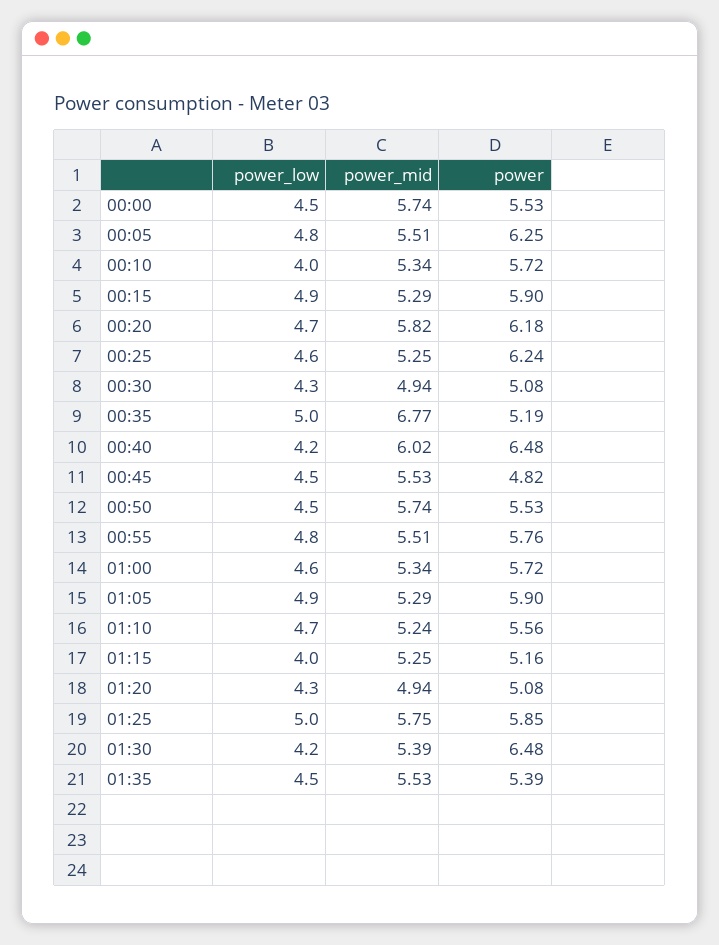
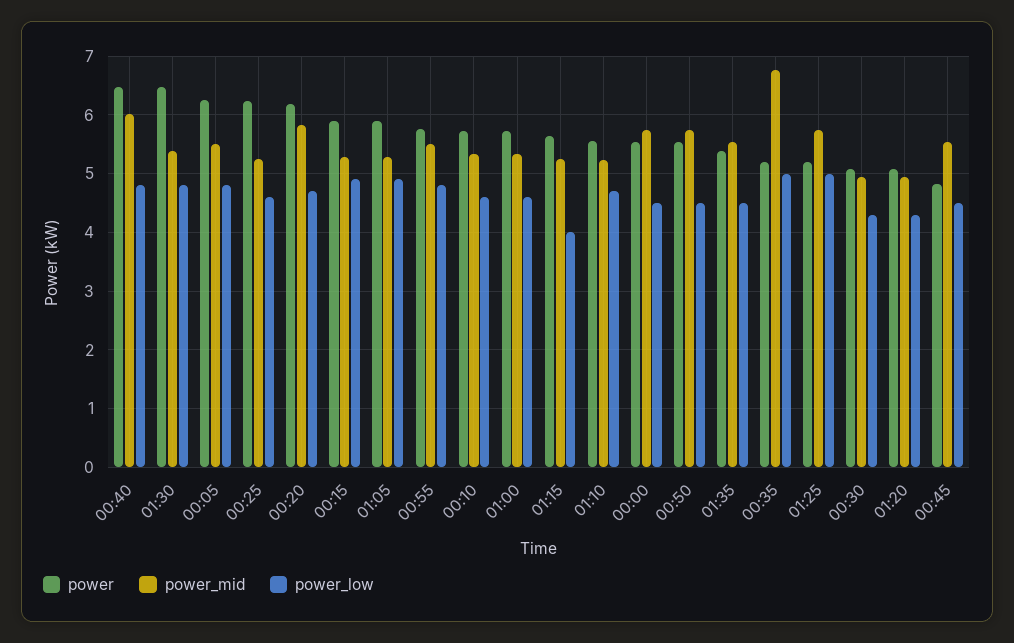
  {
    "power_low": {
      "00:00": 4.5,
      "00:05": 4.8,
-     "00:10": 4,
+     "00:10": 4.6,
      "00:15": 4.9,
      "00:20": 4.7,
      "00:25": 4.6,
      "00:30": 4.3,
      "00:35": 5,
-     "00:40": 4.2,
+     "00:40": 4.8,
      "00:45": 4.5,
      "00:50": 4.5,
      "00:55": 4.8,
      "01:00": 4.6,
      "01:05": 4.9,
      "01:10": 4.7,
      "01:15": 4,
      "01:20": 4.3,
      "01:25": 5,
-     "01:30": 4.2,
+     "01:30": 4.8,
      "01:35": 4.5
    },
    "power_mid": {
      "00:00": 5.74,
      "00:05": 5.51,
      "00:10": 5.34,
      "00:15": 5.29,
      "00:20": 5.82,
      "00:25": 5.25,
      "00:30": 4.94,
      "00:35": 6.77,
      "00:40": 6.02,
      "00:45": 5.53,
      "00:50": 5.74,
      "00:55": 5.51,
      "01:00": 5.34,
      "01:05": 5.29,
      "01:10": 5.24,
      "01:15": 5.25,
      "01:20": 4.94,
      "01:25": 5.75,
      "01:30": 5.39,
      "01:35": 5.53
    },
    "power": {
      "00:00": 5.53,
      "00:05": 6.25,
      "00:10": 5.72,
      "00:15": 5.9,
      "00:20": 6.18,
      "00:25": 6.24,
      "00:30": 5.08,
      "00:35": 5.19,
      "00:40": 6.48,
      "00:45": 4.82,
      "00:50": 5.53,
      "00:55": 5.76,
      "01:00": 5.72,
      "01:05": 5.9,
      "01:10": 5.56,
-     "01:15": 5.16,
+     "01:15": 5.6,
      "01:20": 5.08,
-     "01:25": 5.85,
+     "01:25": 5.2,
      "01:30": 6.48,
      "01:35": 5.39
    }
  }

